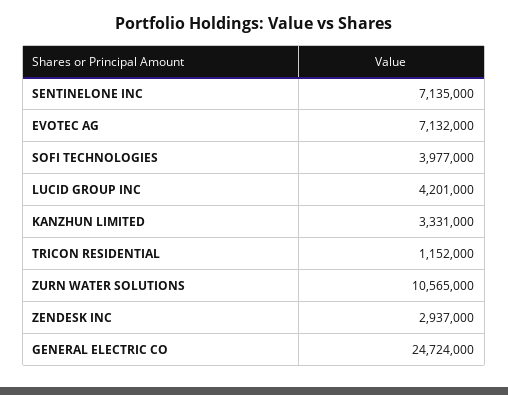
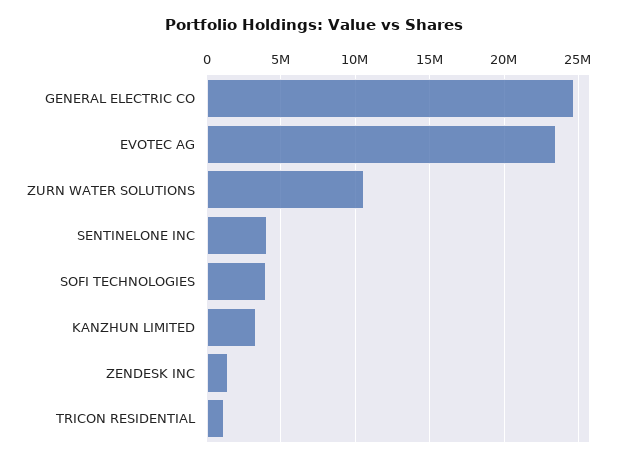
  {
-   "SENTINELONE INC": 7135000,
+   "SENTINELONE INC": 4000000,
-   "EVOTEC AG": 7132000,
+   "EVOTEC AG": 23500000,
    "SOFI TECHNOLOGIES": 3977000,
-   "LUCID GROUP INC": 4201000,
    "KANZHUN LIMITED": 3331000,
    "TRICON RESIDENTIAL": 1152000,
    "ZURN WATER SOLUTIONS": 10565000,
-   "ZENDESK INC": 2937000,
+   "ZENDESK INC": 1500000,
    "GENERAL ELECTRIC CO": 24724000
  }

